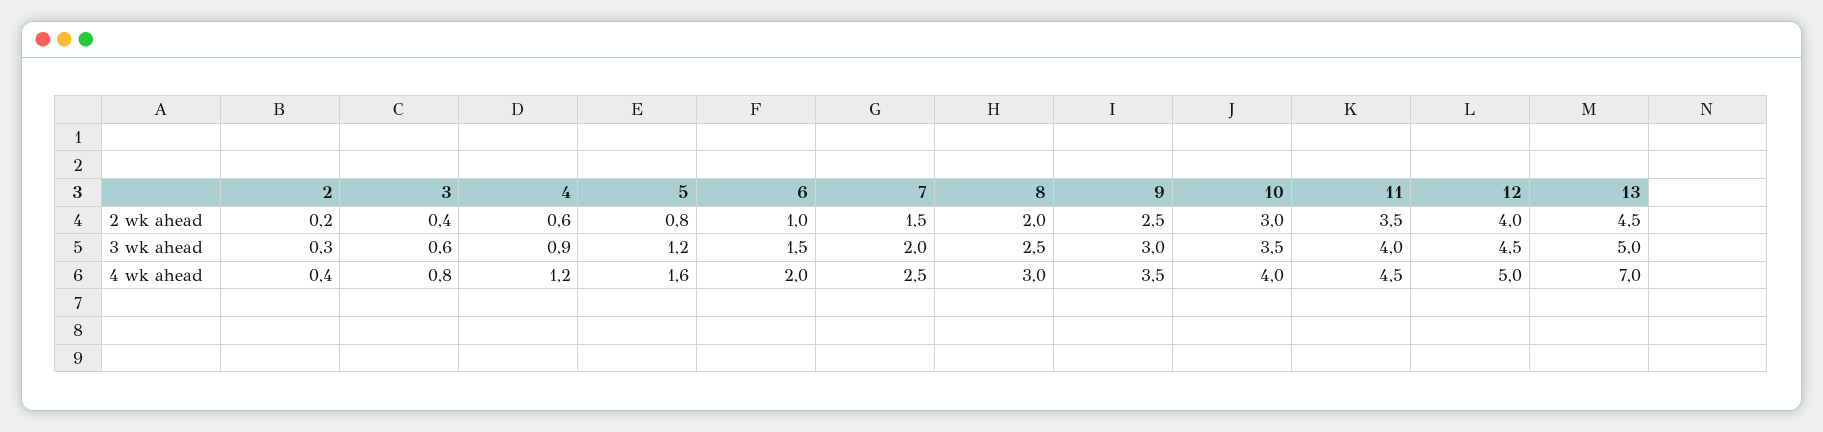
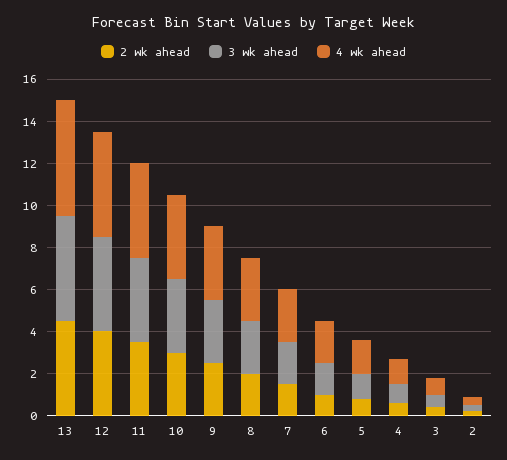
  {
    "2 wk ahead": {
      "2": 0.2,
      "3": 0.4,
      "4": 0.6,
      "5": 0.8,
      "6": 1,
      "7": 1.5,
      "8": 2,
      "9": 2.5,
      "10": 3,
      "11": 3.5,
      "12": 4,
      "13": 4.5
    },
    "3 wk ahead": {
      "2": 0.3,
      "3": 0.6,
      "4": 0.9,
      "5": 1.2,
      "6": 1.5,
      "7": 2,
      "8": 2.5,
      "9": 3,
      "10": 3.5,
      "11": 4,
      "12": 4.5,
      "13": 5
    },
    "4 wk ahead": {
      "2": 0.4,
      "3": 0.8,
      "4": 1.2,
      "5": 1.6,
      "6": 2,
      "7": 2.5,
      "8": 3,
      "9": 3.5,
      "10": 4,
      "11": 4.5,
      "12": 5,
-     "13": 7
+     "13": 5.5
    }
  }

